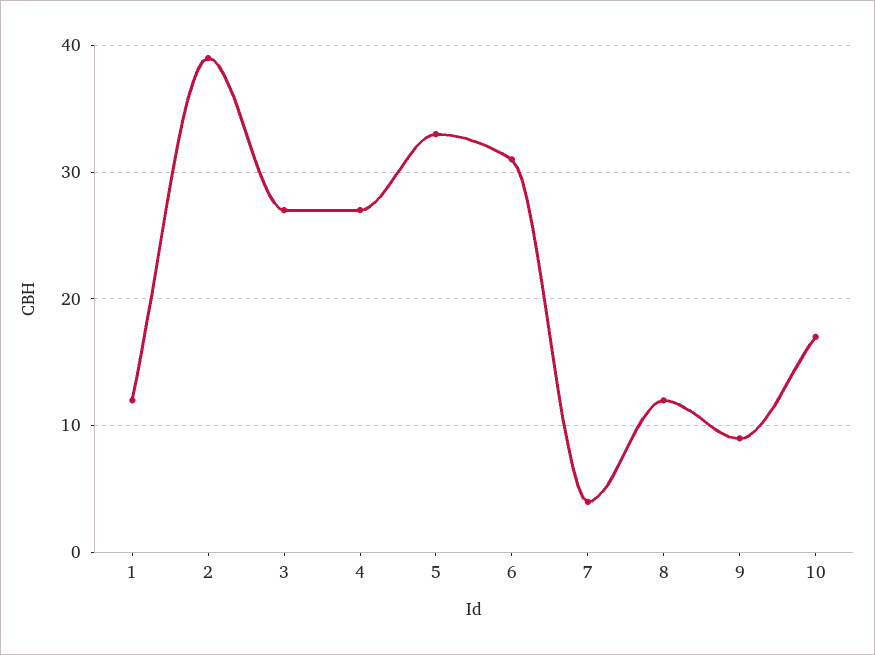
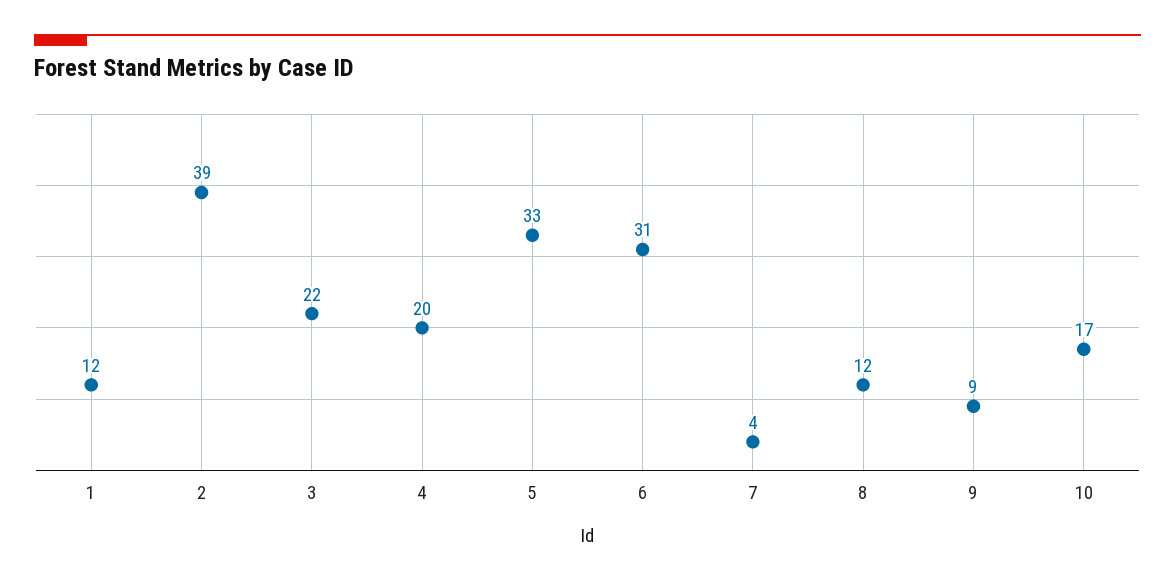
  {
    "1": 12,
    "2": 39,
-   "3": 27,
+   "3": 22,
-   "4": 27,
+   "4": 20,
    "5": 33,
    "6": 31,
    "7": 4,
    "8": 12,
    "9": 9,
    "10": 17
  }

